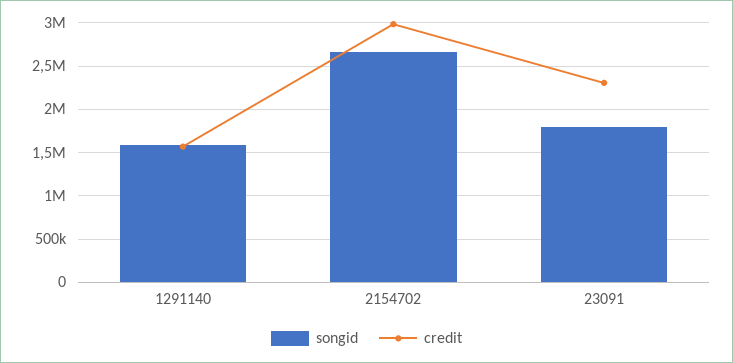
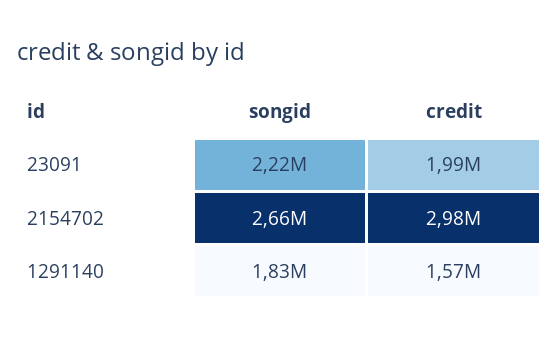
  {
    "songid": {
-     "1291140": 1600000,
+     "1291140": 1830000,
      "2154702": 2660000,
-     "23091": 1800000
+     "23091": 2220000
    },
    "credit": {
      "1291140": 1570000,
      "2154702": 2980000,
-     "23091": 2300000
+     "23091": 1990000
    }
  }

